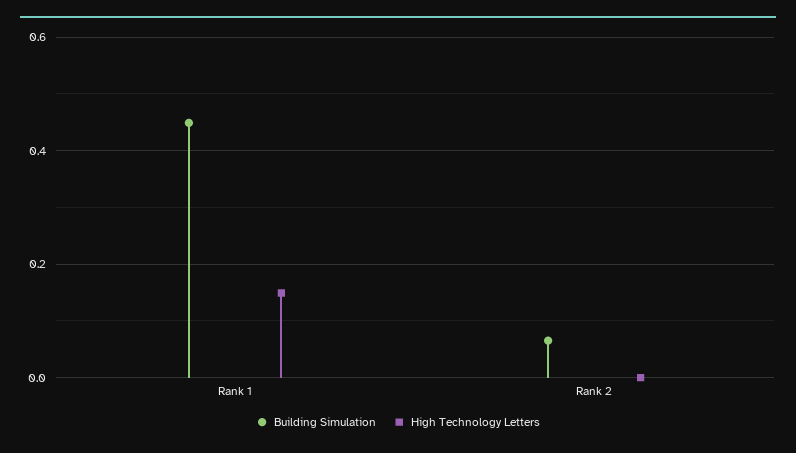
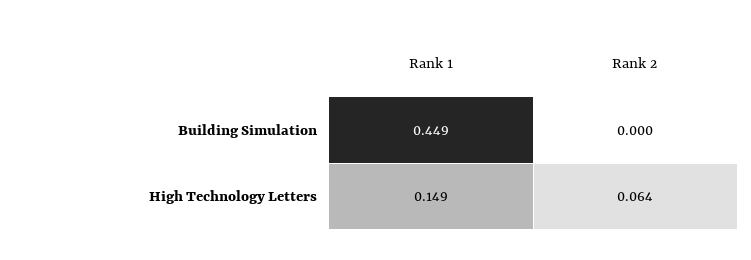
  {
    "Building Simulation": {
      "Rank 1": 0.449,
-     "Rank 2": 0.06
+     "Rank 2": 0
    },
    "High Technology Letters": {
      "Rank 1": 0.149,
-     "Rank 2": 0
+     "Rank 2": 0.064
    }
  }

